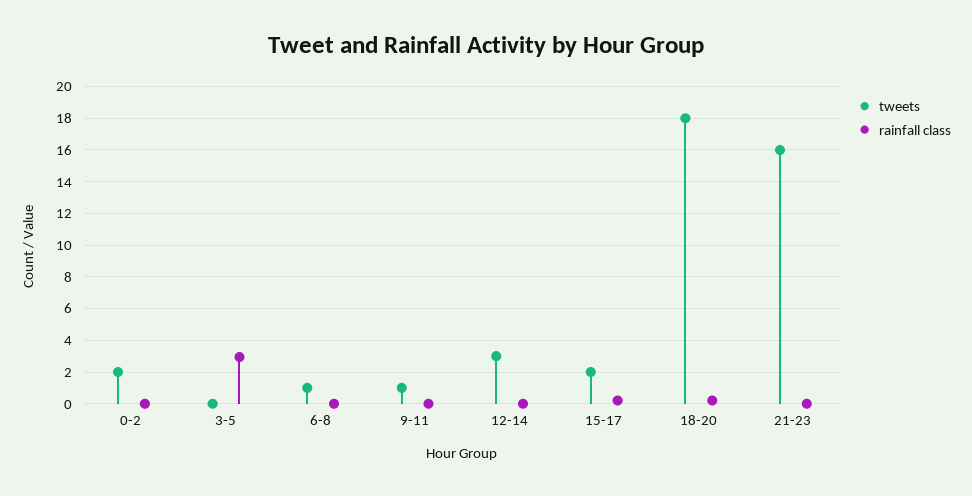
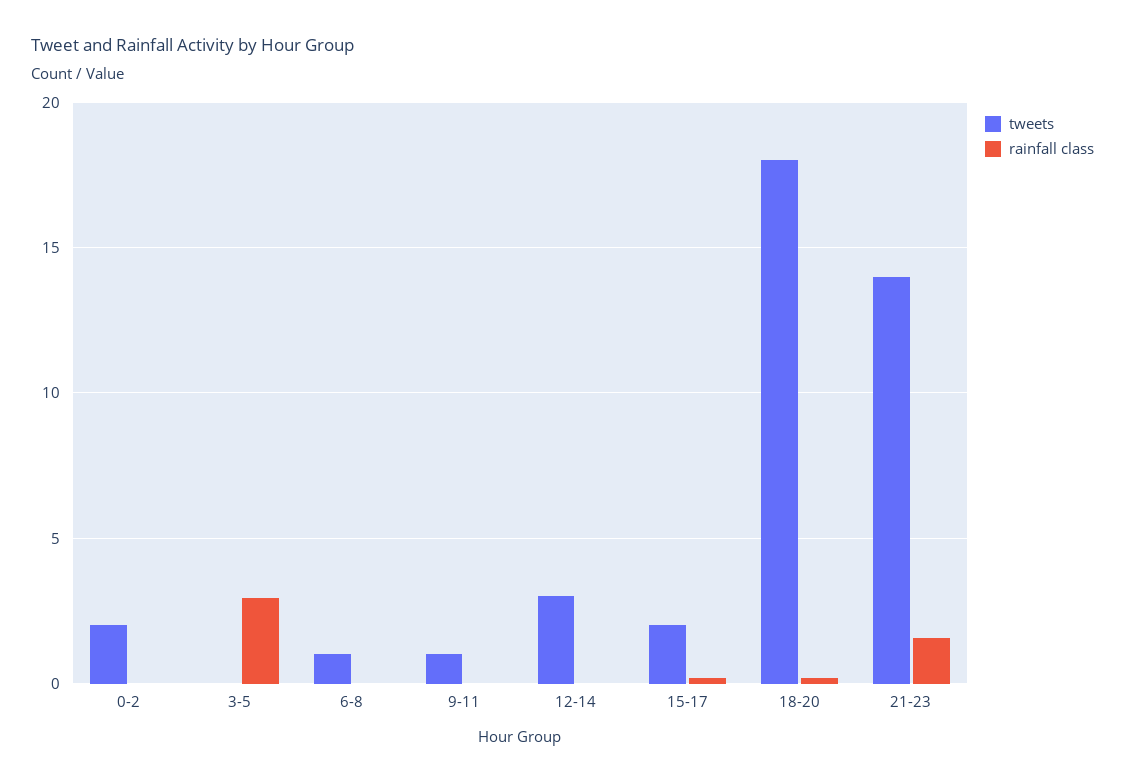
  {
    "tweets": {
      "0-2": 2,
      "3-5": 0,
      "6-8": 1,
      "9-11": 1,
      "12-14": 3,
      "15-17": 2,
      "18-20": 18,
-     "21-23": 16
+     "21-23": 14
    },
    "rainfall class": {
      "0-2": 0,
      "3-5": 3,
      "6-8": 0,
      "9-11": 0,
      "12-14": 0,
      "15-17": 0,
      "18-20": 0,
-     "21-23": 0
+     "21-23": 1.5
    }
  }

